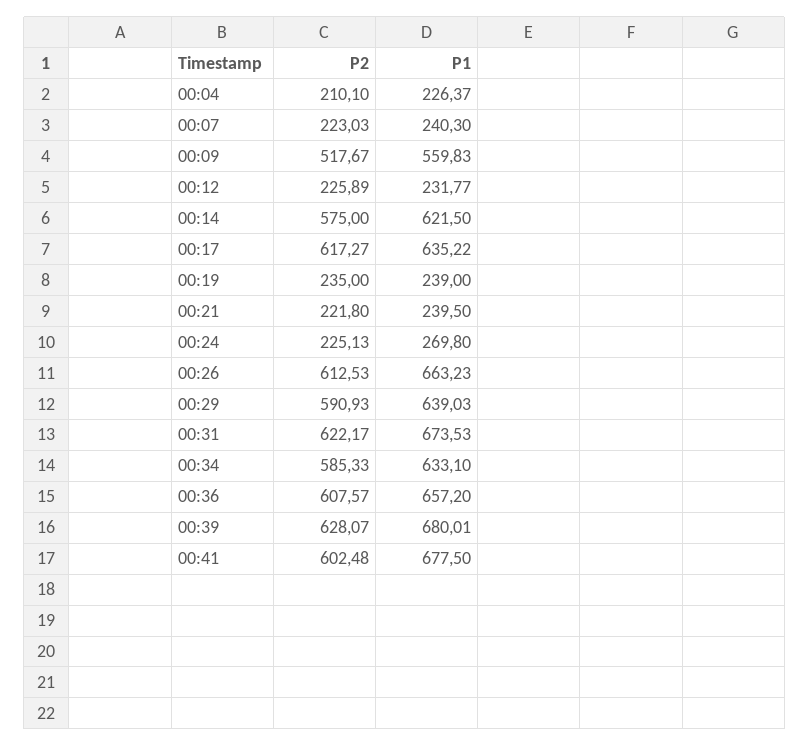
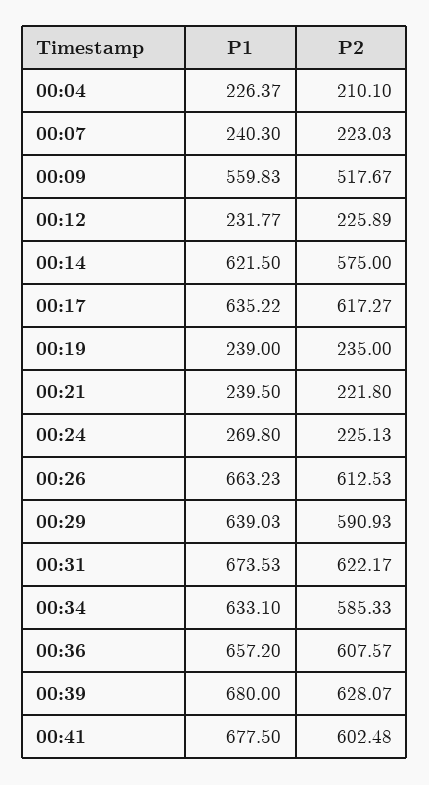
  {
    "P2": {
      "00:04": 210.1,
      "00:07": 223.03,
      "00:09": 517.67,
      "00:12": 225.89,
      "00:14": 575,
      "00:17": 617.27,
      "00:19": 235,
      "00:21": 221.8,
      "00:24": 225.13,
      "00:26": 612.53,
      "00:29": 590.93,
      "00:31": 622.17,
      "00:34": 585.33,
      "00:36": 607.57,
      "00:39": 628.07,
      "00:41": 602.48
    },
    "P1": {
      "00:04": 226.37,
      "00:07": 240.3,
      "00:09": 559.83,
      "00:12": 231.77,
      "00:14": 621.5,
      "00:17": 635.22,
      "00:19": 239,
      "00:21": 239.5,
      "00:24": 269.8,
      "00:26": 663.23,
      "00:29": 639.03,
      "00:31": 673.53,
      "00:34": 633.1,
      "00:36": 657.2,
-     "00:39": 680.01,
+     "00:39": 680,
      "00:41": 677.5
    }
  }

